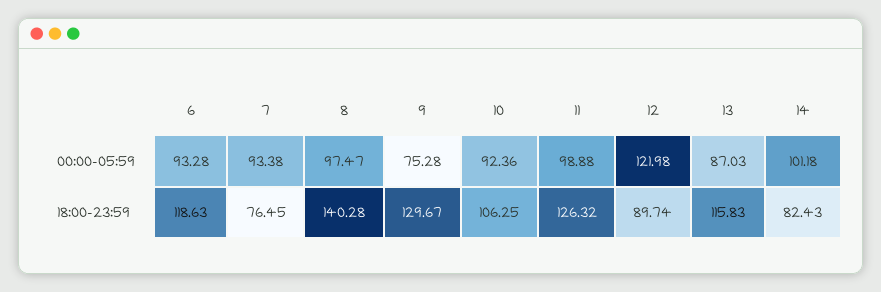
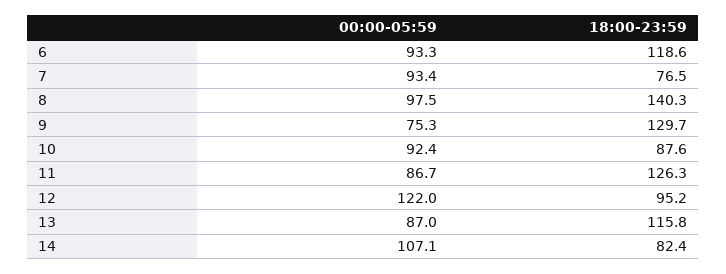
  {
    "6": {
      "00:00-05:59": 93.28,
      "18:00-23:59": 118.63
    },
    "7": {
      "00:00-05:59": 93.38,
      "18:00-23:59": 76.45
    },
    "8": {
      "00:00-05:59": 97.47,
      "18:00-23:59": 140.28
    },
    "9": {
      "00:00-05:59": 75.28,
      "18:00-23:59": 129.67
    },
    "10": {
      "00:00-05:59": 92.36,
-     "18:00-23:59": 106.25
+     "18:00-23:59": 87.6
    },
    "11": {
-     "00:00-05:59": 98.88,
+     "00:00-05:59": 86.7,
      "18:00-23:59": 126.32
    },
    "12": {
      "00:00-05:59": 121.98,
-     "18:00-23:59": 89.74
+     "18:00-23:59": 95.2
    },
    "13": {
      "00:00-05:59": 87.03,
      "18:00-23:59": 115.83
    },
    "14": {
-     "00:00-05:59": 101.18,
+     "00:00-05:59": 107.1,
      "18:00-23:59": 82.43
    }
  }

